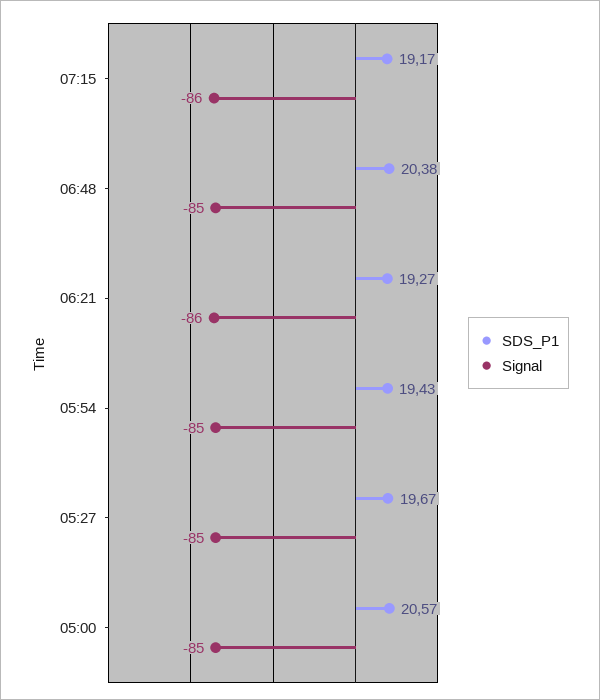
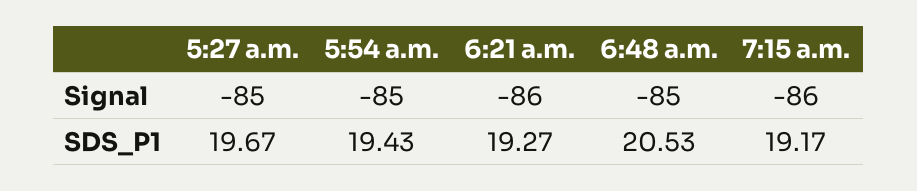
  {
    "SDS_P1": {
      "07:15": 19.17,
-     "06:48": 20.38,
+     "06:48": 20.53,
      "06:21": 19.27,
      "05:54": 19.43,
-     "05:27": 19.67,
+     "05:27": 19.67
-     "05:00": 20.57
    },
    "Signal": {
      "07:15": -86,
      "06:48": -85,
      "06:21": -86,
      "05:54": -85,
-     "05:27": -85,
+     "05:27": -85
-     "05:00": -85
    }
  }

